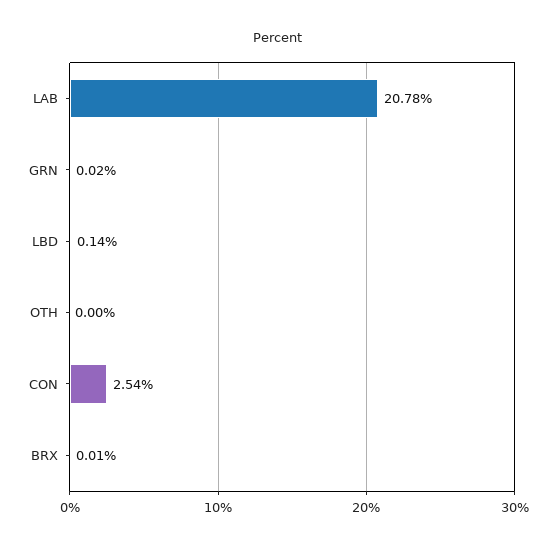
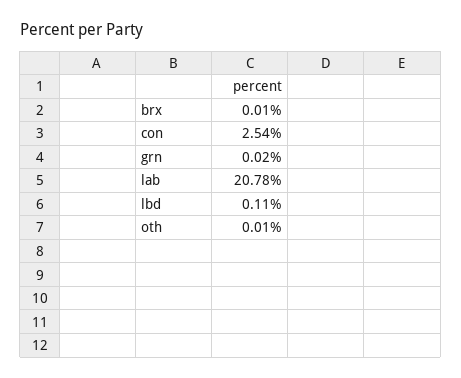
  {
    "LAB": 20.78,
    "GRN": 0.02,
-   "LBD": 0.14,
+   "LBD": 0.11,
-   "OTH": 0,
+   "OTH": 0.01,
    "CON": 2.54,
    "BRX": 0.01
  }

